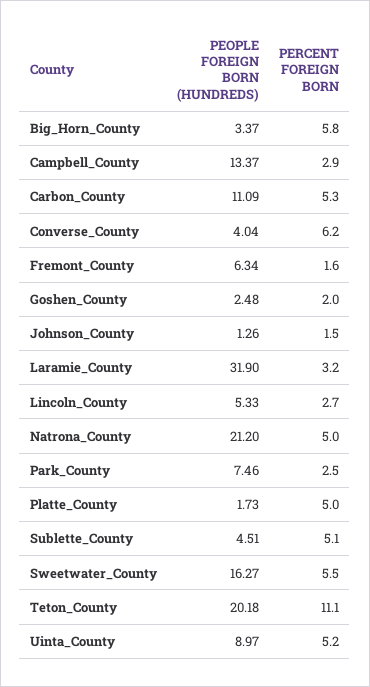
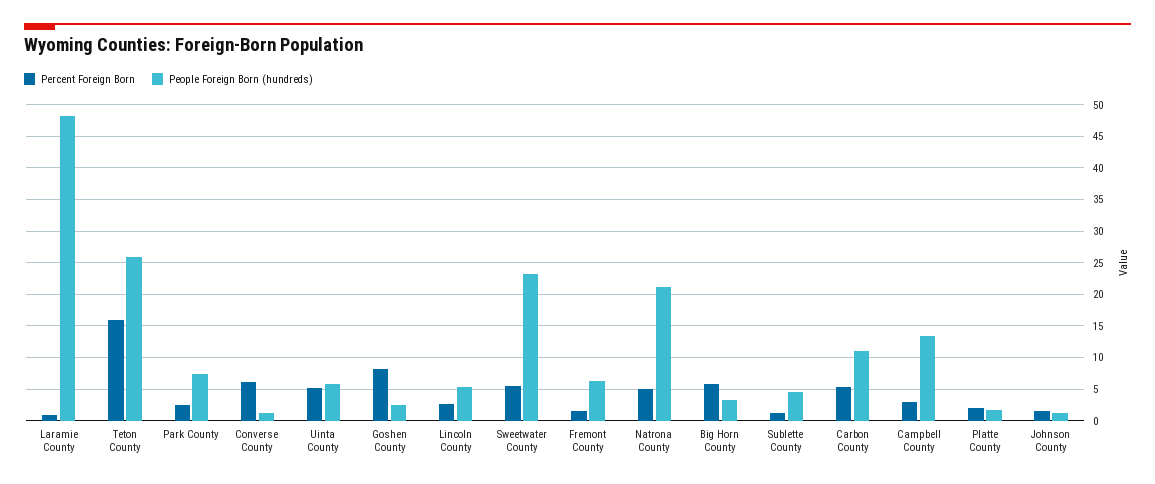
  {
    "PEOPLE FOREIGN BORN (HUNDREDS)": {
      "Big_Horn_County": 3.37,
      "Campbell_County": 13.37,
      "Carbon_County": 11.09,
-     "Converse_County": 4.04,
+     "Converse_County": 1,
      "Fremont_County": 6.34,
      "Goshen_County": 2.48,
      "Johnson_County": 1.26,
-     "Laramie_County": 31.9,
+     "Laramie_County": 48,
      "Lincoln_County": 5.33,
      "Natrona_County": 21.2,
      "Park_County": 7.46,
      "Platte_County": 1.73,
      "Sublette_County": 4.51,
-     "Sweetwater_County": 16.27,
+     "Sweetwater_County": 23,
-     "Teton_County": 20.18,
+     "Teton_County": 26,
-     "Uinta_County": 8.97
+     "Uinta_County": 6
    },
    "PERCENT FOREIGN BORN": {
      "Big_Horn_County": 5.8,
      "Campbell_County": 2.9,
      "Carbon_County": 5.3,
      "Converse_County": 6.2,
      "Fremont_County": 1.6,
-     "Goshen_County": 2,
+     "Goshen_County": 8,
      "Johnson_County": 1.5,
-     "Laramie_County": 3.2,
+     "Laramie_County": 1,
      "Lincoln_County": 2.7,
      "Natrona_County": 5,
      "Park_County": 2.5,
-     "Platte_County": 5,
+     "Platte_County": 2,
-     "Sublette_County": 5.1,
+     "Sublette_County": 1,
      "Sweetwater_County": 5.5,
-     "Teton_County": 11.1,
+     "Teton_County": 16,
      "Uinta_County": 5.2
    }
  }

